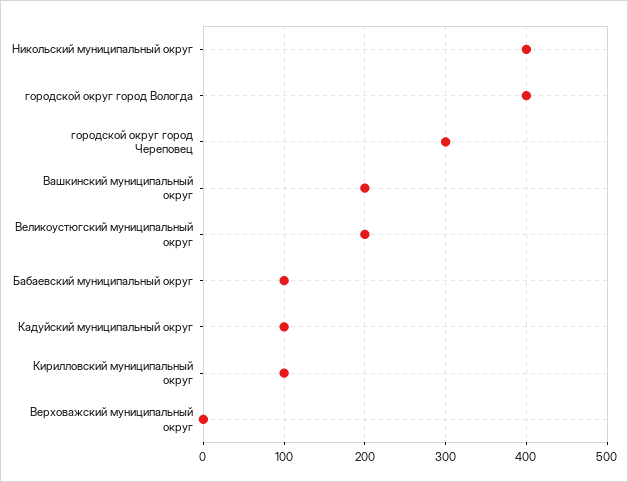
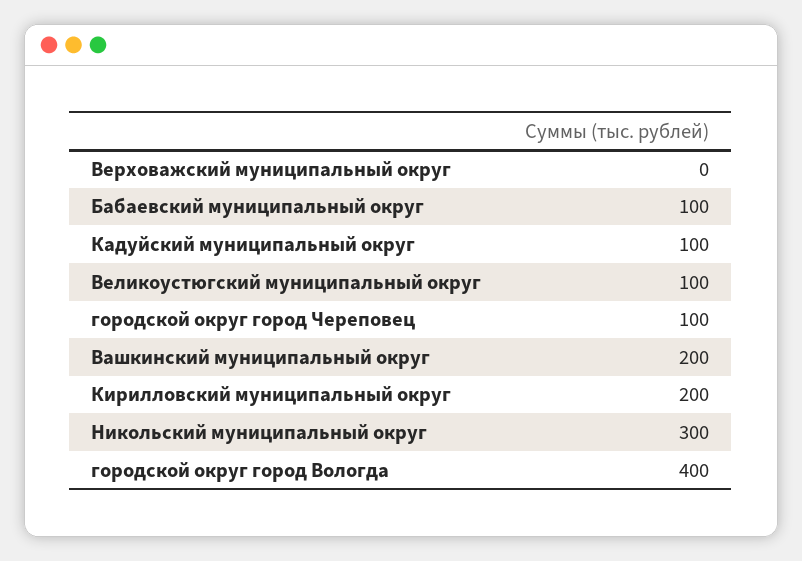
  {
-   "Никольский муниципальный округ": 400,
+   "Никольский муниципальный округ": 300,
    "городской округ город Вологда": 400,
-   "городской округ город Череповец": 300,
+   "городской округ город Череповец": 100,
    "Вашкинский муниципальный округ": 200,
-   "Великоустюгский муниципальный округ": 200,
+   "Великоустюгский муниципальный округ": 100,
    "Бабаевский муниципальный округ": 100,
    "Кадуйский муниципальный округ": 100,
-   "Кирилловский муниципальный округ": 100,
+   "Кирилловский муниципальный округ": 200,
    "Верховажский муниципальный округ": 0
  }

